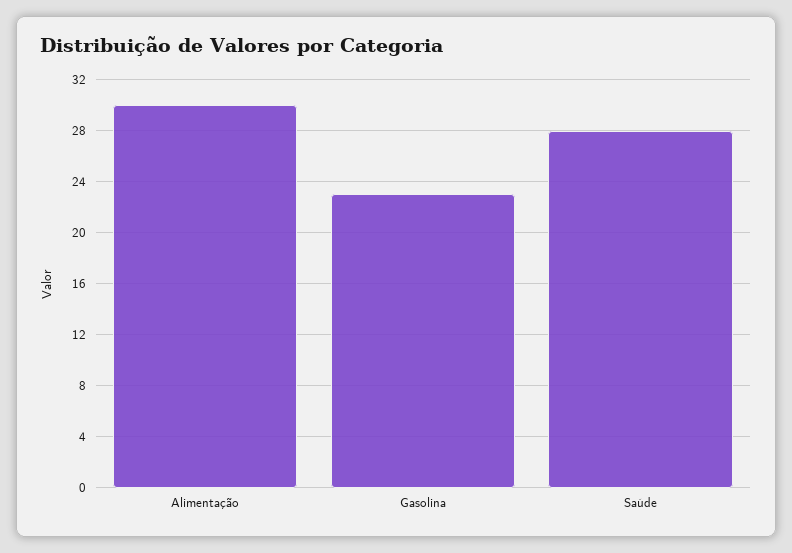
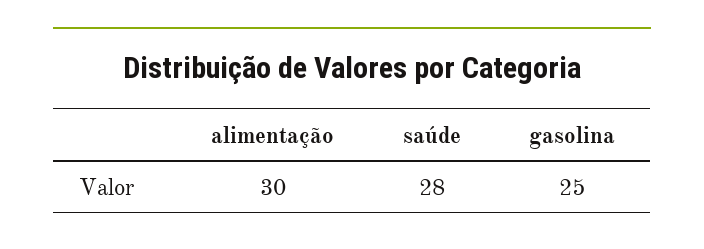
  {
    "Alimentação": 30,
-   "Gasolina": 23,
+   "Gasolina": 25,
    "Saúde": 28
  }

